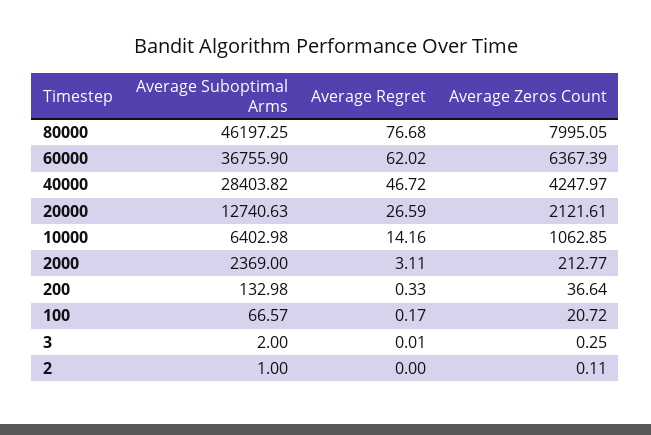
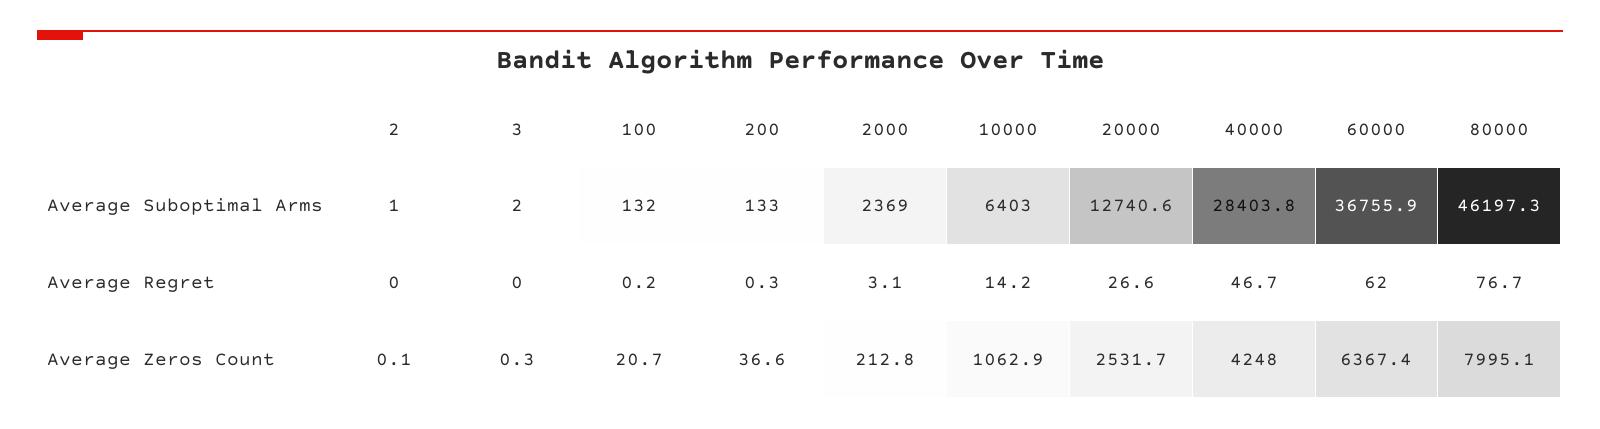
  {
    "Average Suboptimal Arms": {
      "80000": 46197.25,
      "60000": 36755.9,
      "40000": 28403.82,
      "20000": 12740.63,
      "10000": 6402.98,
      "2000": 2369,
      "200": 132.98,
-     "100": 66.57,
+     "100": 132,
      "3": 2,
      "2": 1
    },
    "Average Regret": {
      "80000": 76.68,
      "60000": 62.02,
      "40000": 46.72,
      "20000": 26.59,
      "10000": 14.16,
      "2000": 3.11,
      "200": 0.33,
      "100": 0.17,
      "3": 0.01,
      "2": 0
    },
    "Average Zeros Count": {
      "80000": 7995.05,
      "60000": 6367.39,
      "40000": 4247.97,
-     "20000": 2121.61,
+     "20000": 2531.7,
      "10000": 1062.85,
      "2000": 212.77,
      "200": 36.64,
      "100": 20.72,
      "3": 0.25,
      "2": 0.11
    }
  }

